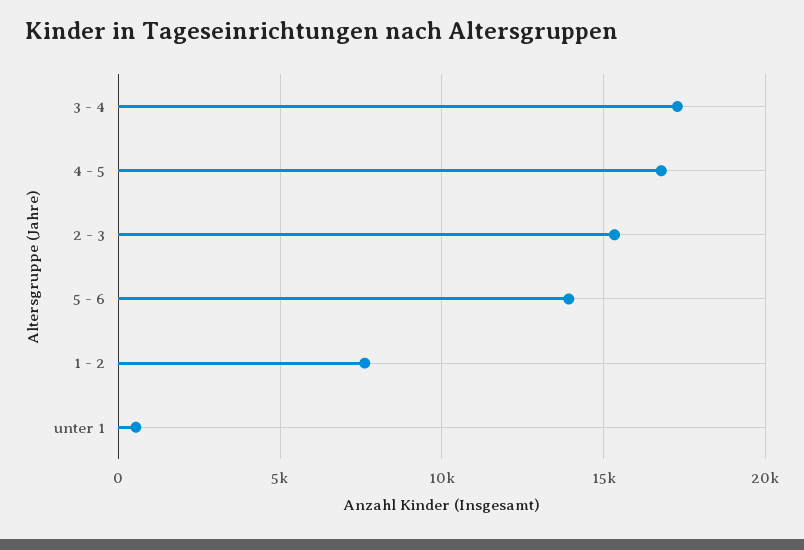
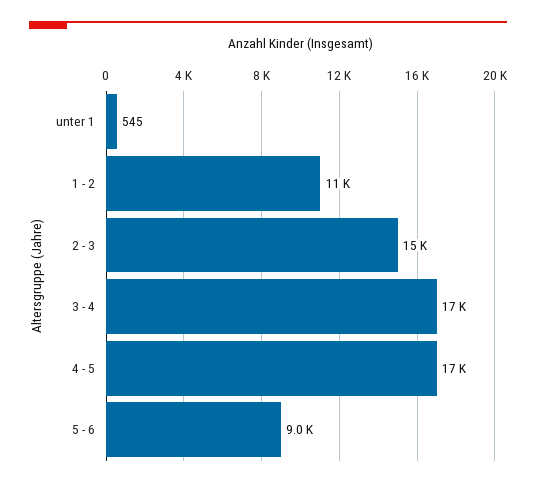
  {
    "3 - 4": 17000,
    "4 - 5": 17000,
    "2 - 3": 15000,
-   "5 - 6": 14000,
+   "5 - 6": 9000,
-   "1 - 2": 7500,
+   "1 - 2": 11000,
    "unter 1": 545
  }

